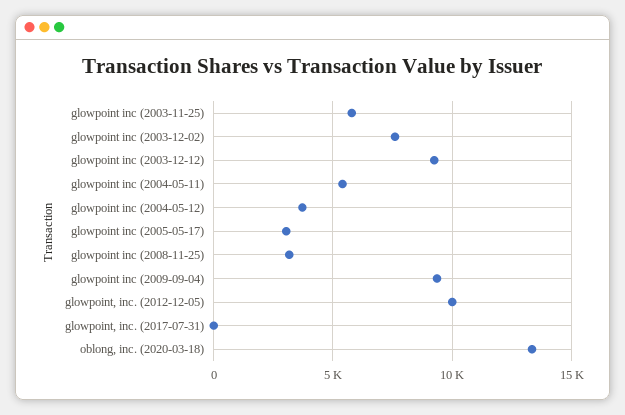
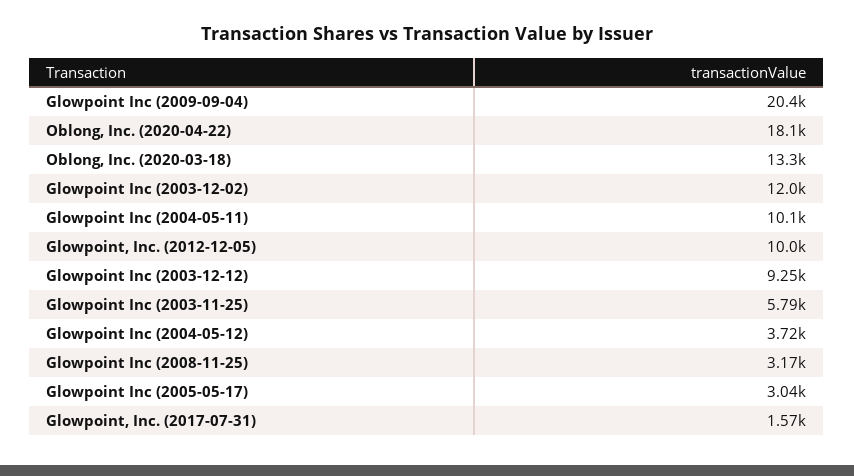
  {
    "glowpoint inc (2003-11-25)": 5790,
-   "glowpoint inc (2003-12-02)": 7500,
+   "glowpoint inc (2003-12-02)": 12000,
    "glowpoint inc (2003-12-12)": 9250,
-   "glowpoint inc (2004-05-11)": 5500,
+   "glowpoint inc (2004-05-11)": 10100,
    "glowpoint inc (2004-05-12)": 3720,
    "glowpoint inc (2005-05-17)": 3040,
    "glowpoint inc (2008-11-25)": 3170,
-   "glowpoint inc (2009-09-04)": 9500,
+   "glowpoint inc (2009-09-04)": 20400,
    "glowpoint, inc. (2012-12-05)": 10000,
-   "glowpoint, inc. (2017-07-31)": 0,
+   "glowpoint, inc. (2017-07-31)": 1570,
-   "oblong, inc. (2020-03-18)": 13300
+   "oblong, inc. (2020-03-18)": 13300,
+   "Oblong, Inc. (2020-04-22)": 18100
  }

